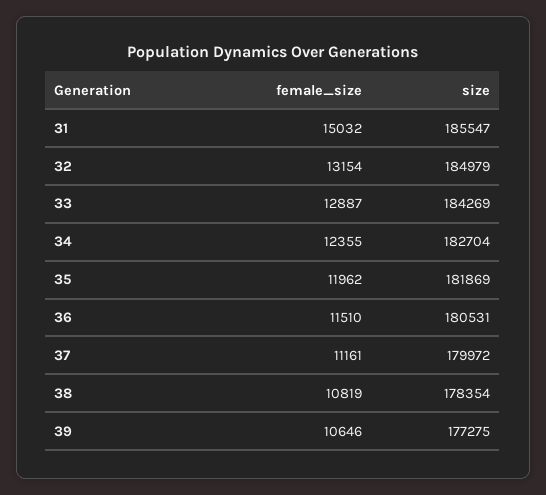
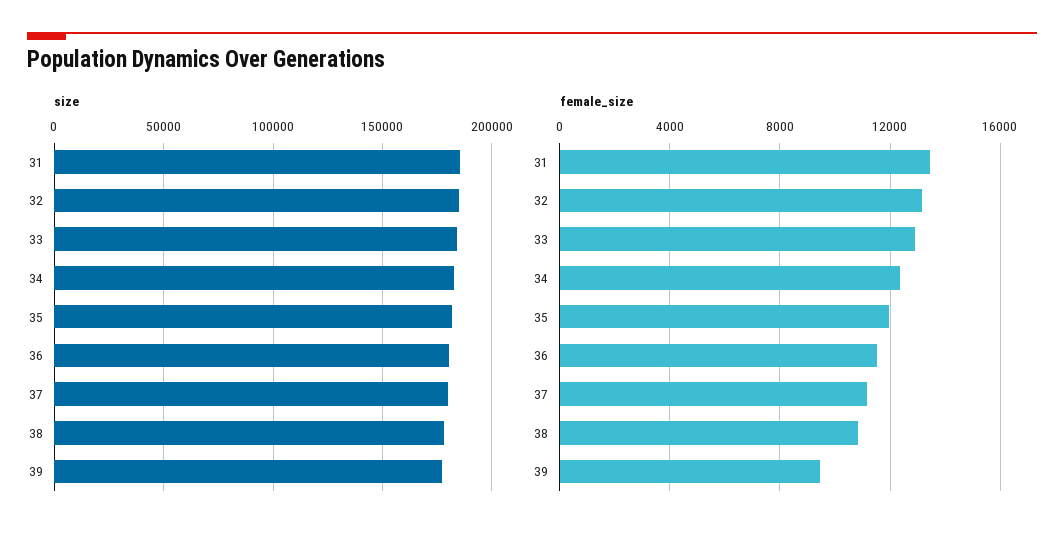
  {
    "female_size": {
-     "31": 15032,
+     "31": 13500,
      "32": 13154,
      "33": 12887,
      "34": 12355,
      "35": 11962,
      "36": 11510,
      "37": 11161,
      "38": 10819,
-     "39": 10646
+     "39": 9500
    },
    "size": {
      "31": 185547,
      "32": 184979,
      "33": 184269,
      "34": 182704,
      "35": 181869,
      "36": 180531,
      "37": 179972,
      "38": 178354,
      "39": 177275
    }
  }

